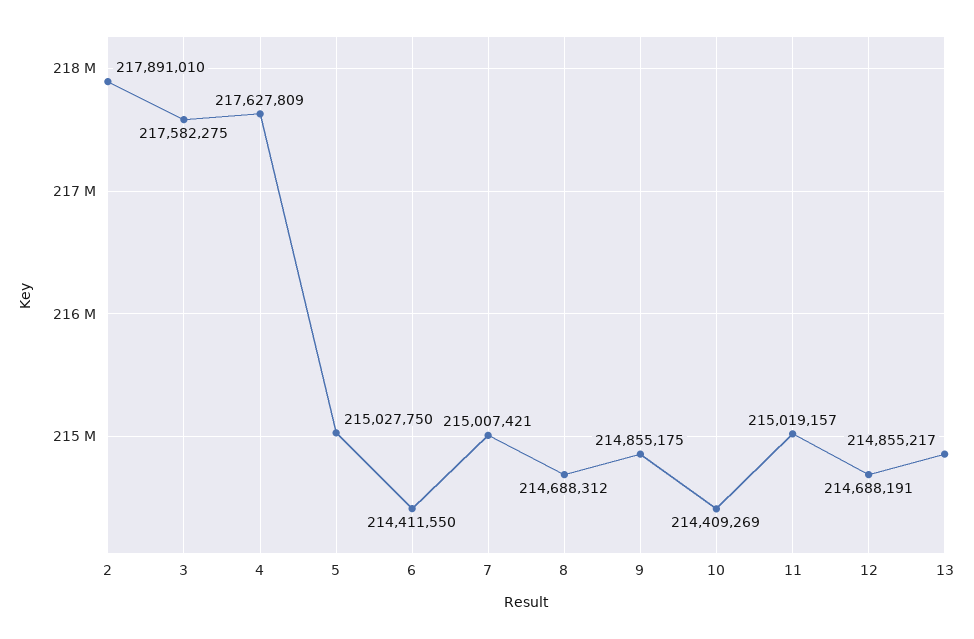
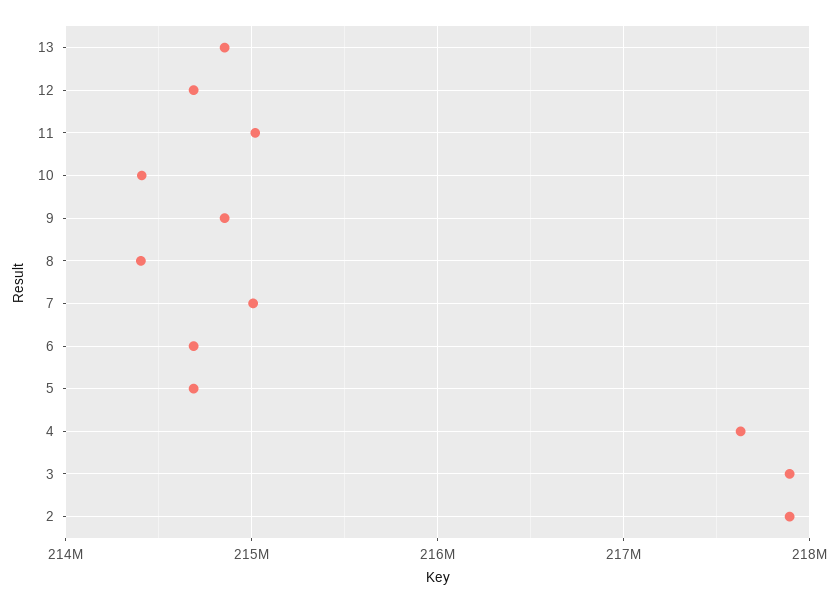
  {
    "2": 217891010,
-   "3": 217582275,
+   "3": 217900000,
    "4": 217627809,
-   "5": 215027750,
+   "5": 214700000,
-   "6": 214411550,
+   "6": 214700000,
    "7": 215007421,
-   "8": 214688312,
+   "8": 214400000,
    "9": 214855175,
    "10": 214409269,
    "11": 215019157,
    "12": 214688191,
    "13": 214855217
  }

